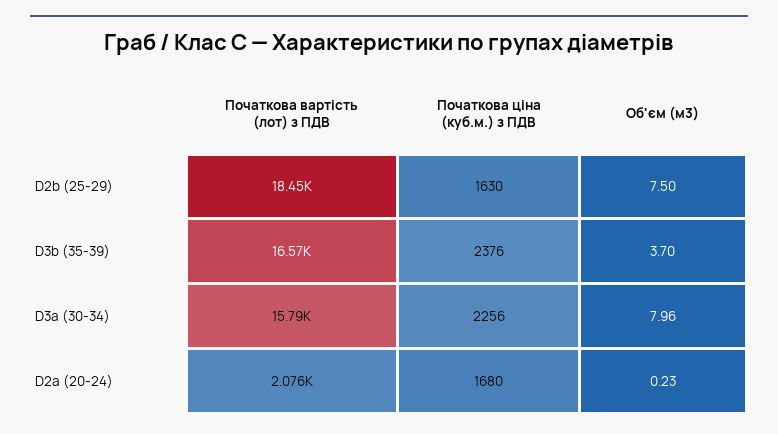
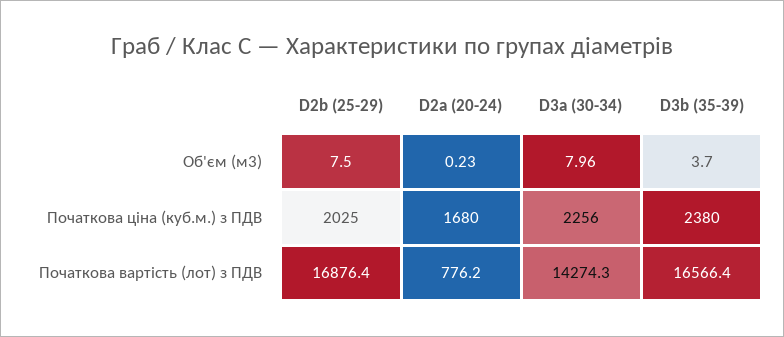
  {
    "Початкова вартість (лот) з ПДВ": {
-     "D2b (25-29)": 18450,
+     "D2b (25-29)": 16876.4,
      "D3b (35-39)": 16566.4,
-     "D3a (30-34)": 15790,
+     "D3a (30-34)": 14274.3,
-     "D2a (20-24)": 2076
+     "D2a (20-24)": 776.2
    },
    "Початкова ціна (куб.м.) з ПДВ": {
-     "D2b (25-29)": 1630,
+     "D2b (25-29)": 2025,
-     "D3b (35-39)": 2376,
+     "D3b (35-39)": 2380,
      "D3a (30-34)": 2256,
      "D2a (20-24)": 1680
    },
    "Об'єм (м3)": {
      "D2b (25-29)": 7.5,
      "D3b (35-39)": 3.7,
      "D3a (30-34)": 7.96,
      "D2a (20-24)": 0.23
    }
  }

